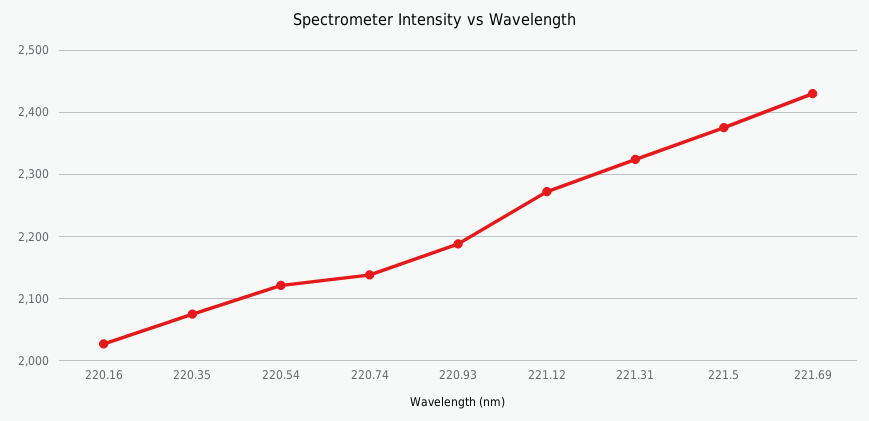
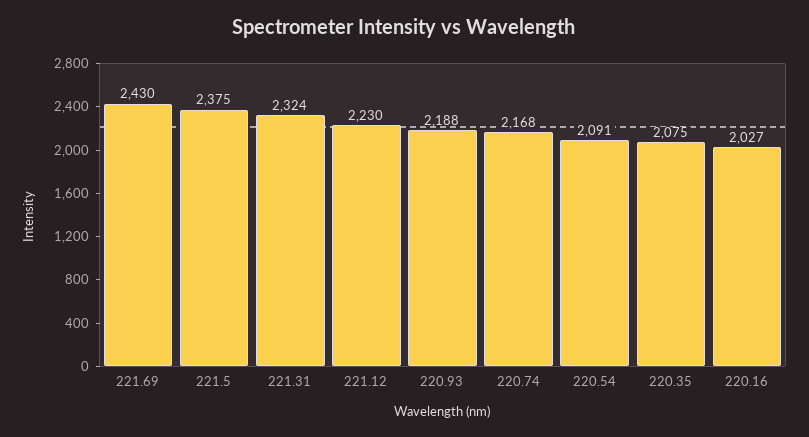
  {
    "220.16": 2027,
    "220.35": 2075,
-   "220.54": 2120,
+   "220.54": 2091,
-   "220.74": 2140,
+   "220.74": 2168,
    "220.93": 2188,
-   "221.12": 2270,
+   "221.12": 2230,
    "221.31": 2324,
    "221.5": 2375,
    "221.69": 2430
  }

